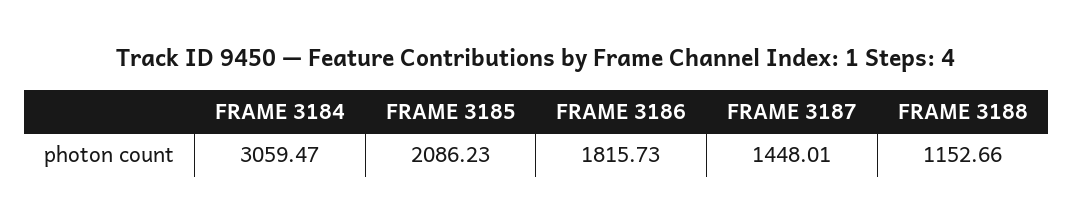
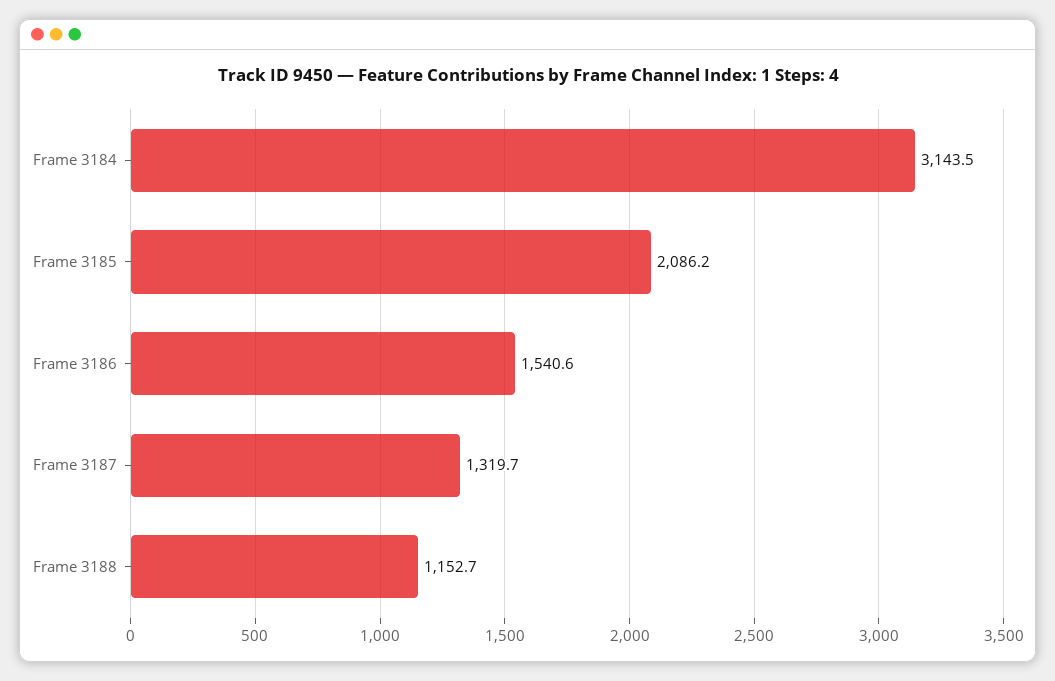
  {
-   "FRAME 3184": 3059.47,
+   "FRAME 3184": 3143.5,
    "FRAME 3185": 2086.23,
-   "FRAME 3186": 1815.73,
+   "FRAME 3186": 1540.6,
-   "FRAME 3187": 1448.01,
+   "FRAME 3187": 1319.7,
    "FRAME 3188": 1152.66
  }

